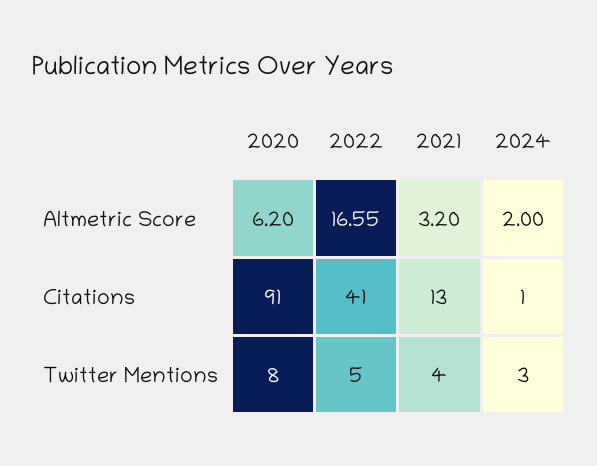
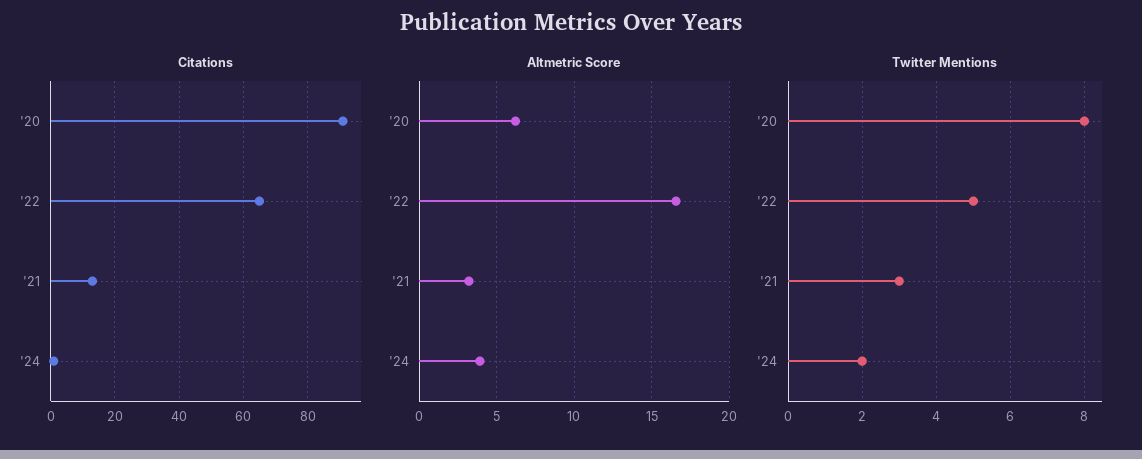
  {
    "Altmetric Score": {
      "2020": 6.2,
      "2022": 16.55,
      "2021": 3.2,
-     "2024": 2
+     "2024": 4
    },
    "Citations": {
      "2020": 91,
-     "2022": 41,
+     "2022": 65,
      "2021": 13,
      "2024": 1
    },
    "Twitter Mentions": {
      "2020": 8,
      "2022": 5,
-     "2021": 4,
+     "2021": 3,
-     "2024": 3
+     "2024": 2
    }
  }

